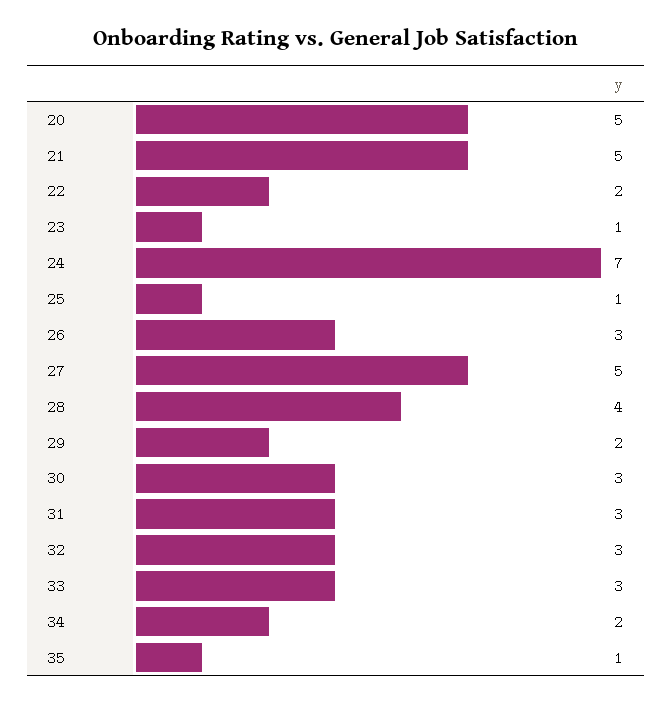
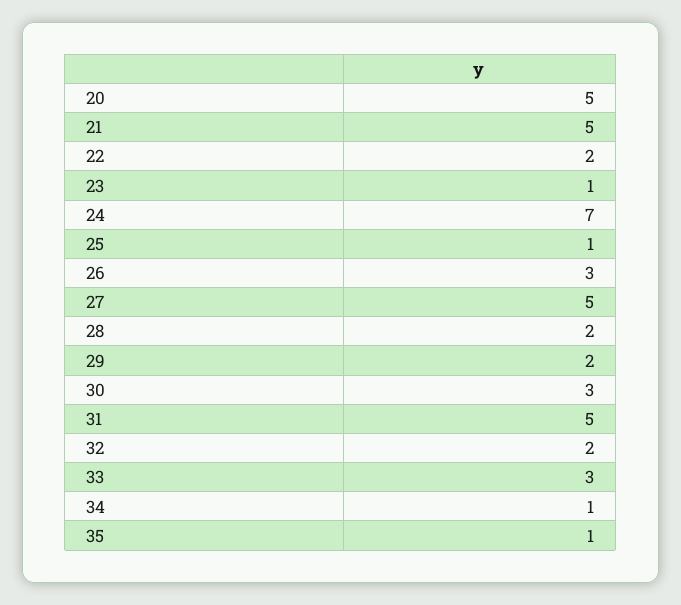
  {
    "20": 5,
    "21": 5,
    "22": 2,
    "23": 1,
    "24": 7,
    "25": 1,
    "26": 3,
    "27": 5,
-   "28": 4,
+   "28": 2,
    "29": 2,
    "30": 3,
-   "31": 3,
+   "31": 5,
-   "32": 3,
+   "32": 2,
    "33": 3,
-   "34": 2,
+   "34": 1,
    "35": 1
  }

